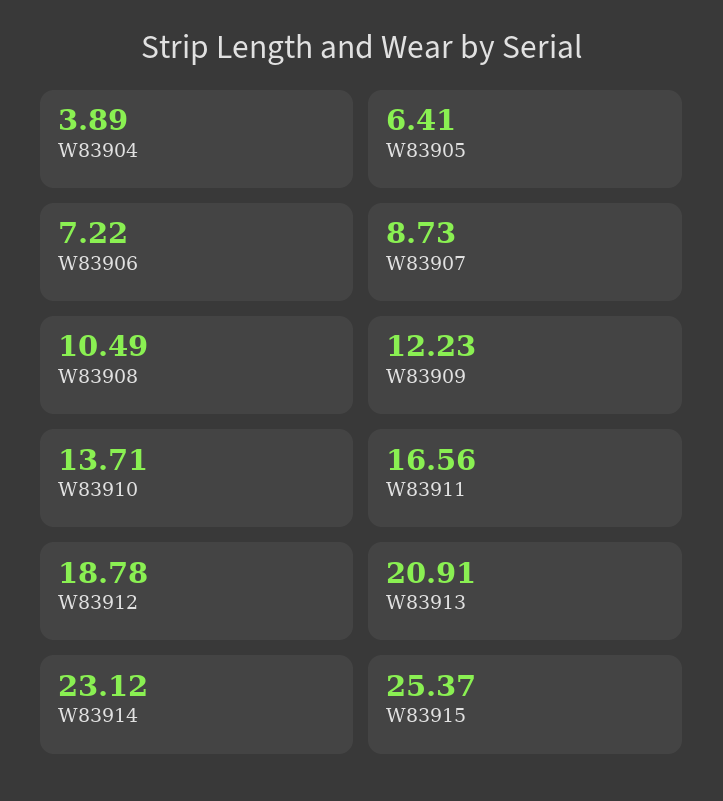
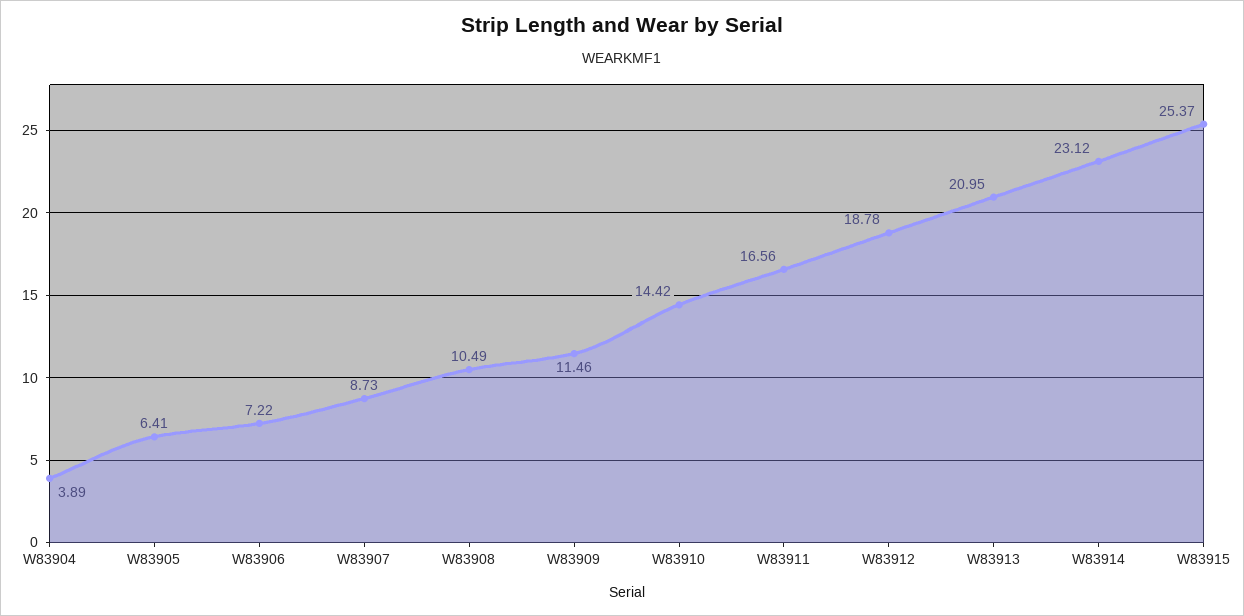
  {
    "W83904": 3.89,
    "W83905": 6.41,
    "W83906": 7.22,
    "W83907": 8.73,
    "W83908": 10.49,
-   "W83909": 12.23,
+   "W83909": 11.46,
-   "W83910": 13.71,
+   "W83910": 14.42,
    "W83911": 16.56,
    "W83912": 18.78,
-   "W83913": 20.91,
+   "W83913": 20.95,
    "W83914": 23.12,
    "W83915": 25.37
  }

